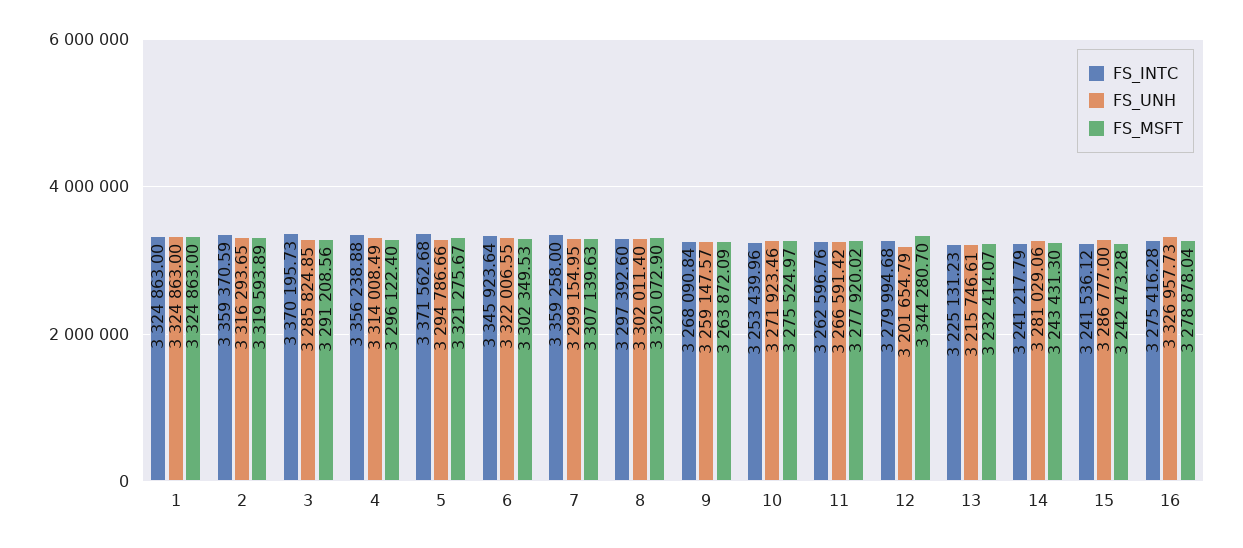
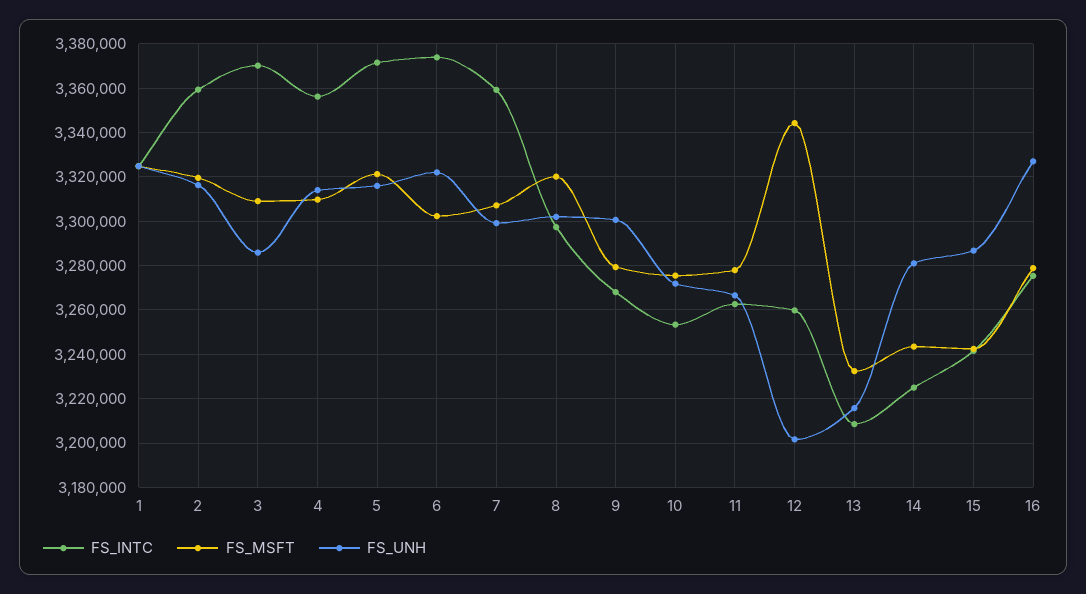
  {
    "FS_INTC": {
      "1": 3324863,
      "2": 3359370.59,
      "3": 3370195.73,
      "4": 3356238.88,
      "5": 3371562.68,
-     "6": 3345923.64,
+     "6": 3375000,
      "7": 3359258,
      "8": 3297392.6,
      "9": 3268090.84,
      "10": 3253439.96,
      "11": 3262596.76,
-     "12": 3279994.68,
+     "12": 3260000,
-     "13": 3225131.23,
+     "13": 3210000,
-     "14": 3241217.79,
+     "14": 3225000,
      "15": 3241536.12,
      "16": 3275416.28
    },
    "FS_UNH": {
      "1": 3324863,
      "2": 3316293.65,
      "3": 3285824.85,
      "4": 3314008.49,
-     "5": 3294786.66,
+     "5": 3315000,
      "6": 3322006.55,
      "7": 3299154.95,
      "8": 3302011.4,
-     "9": 3259147.57,
+     "9": 3300000,
      "10": 3271923.46,
      "11": 3266591.42,
      "12": 3201654.79,
      "13": 3215746.61,
      "14": 3281029.06,
      "15": 3286777,
      "16": 3326957.73
    },
    "FS_MSFT": {
      "1": 3324863,
      "2": 3319593.89,
-     "3": 3291208.56,
+     "3": 3310000,
-     "4": 3296122.4,
+     "4": 3310000,
      "5": 3321275.67,
      "6": 3302349.53,
      "7": 3307139.63,
      "8": 3320072.9,
-     "9": 3263872.09,
+     "9": 3280000,
      "10": 3275524.97,
      "11": 3277920.02,
      "12": 3344280.7,
      "13": 3232414.07,
      "14": 3243431.3,
      "15": 3242473.28,
      "16": 3278878.04
    }
  }

